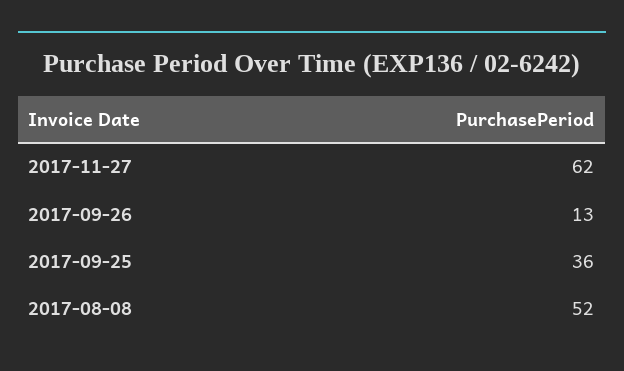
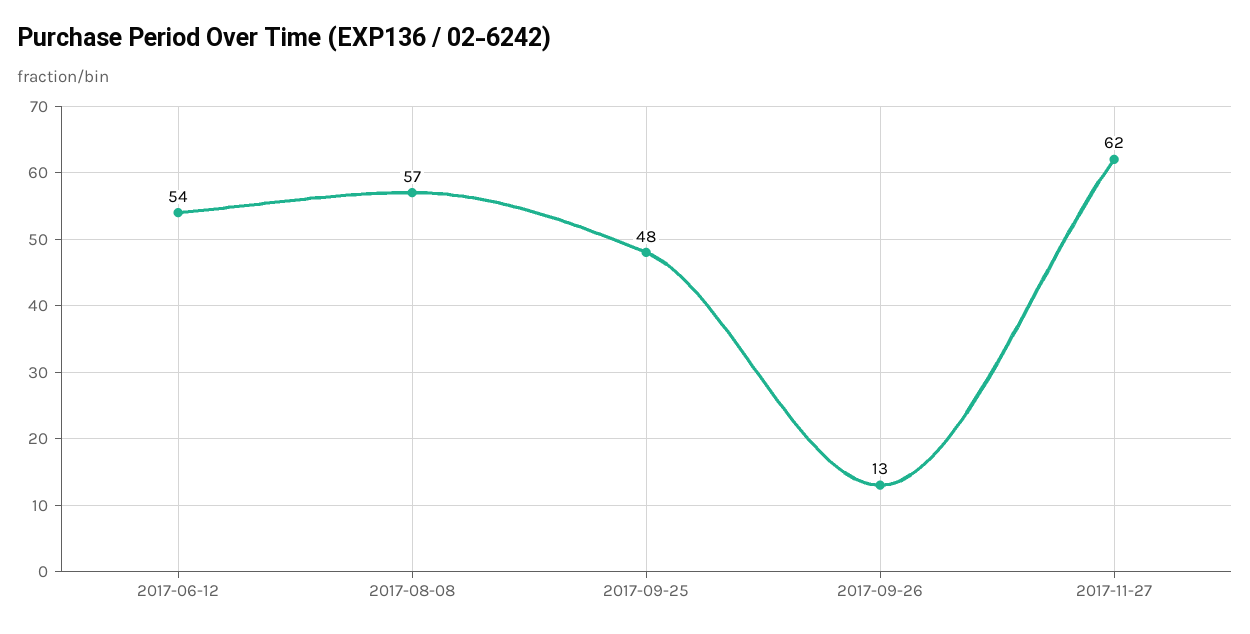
  {
    "2017-11-27": 62,
    "2017-09-26": 13,
-   "2017-09-25": 36,
+   "2017-09-25": 48,
-   "2017-08-08": 52
+   "2017-08-08": 57,
+   "2017-06-12": 54
  }

